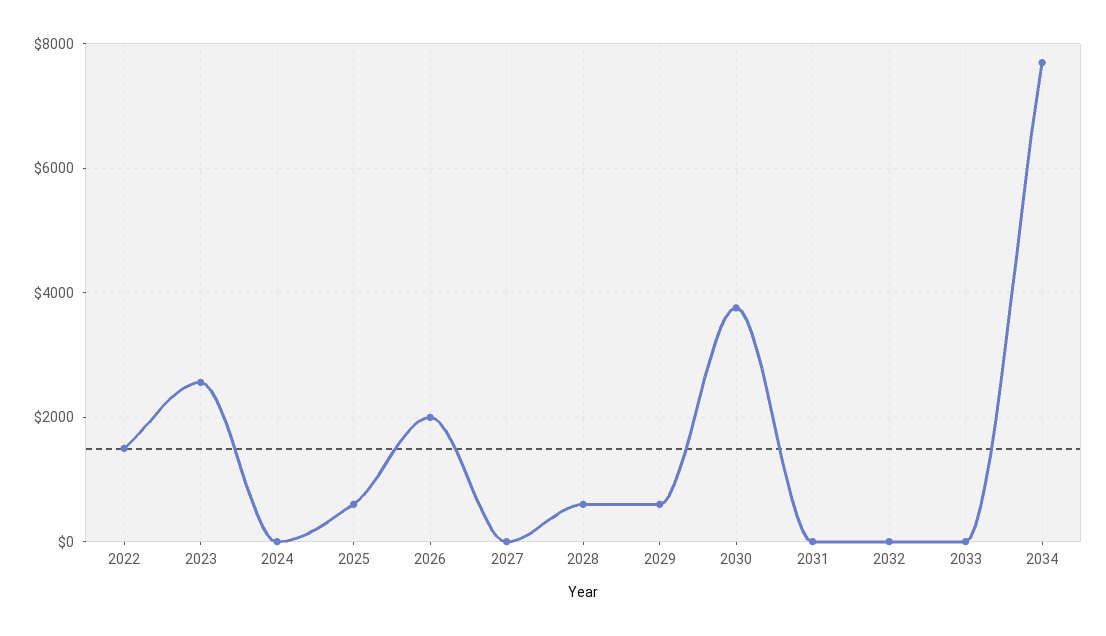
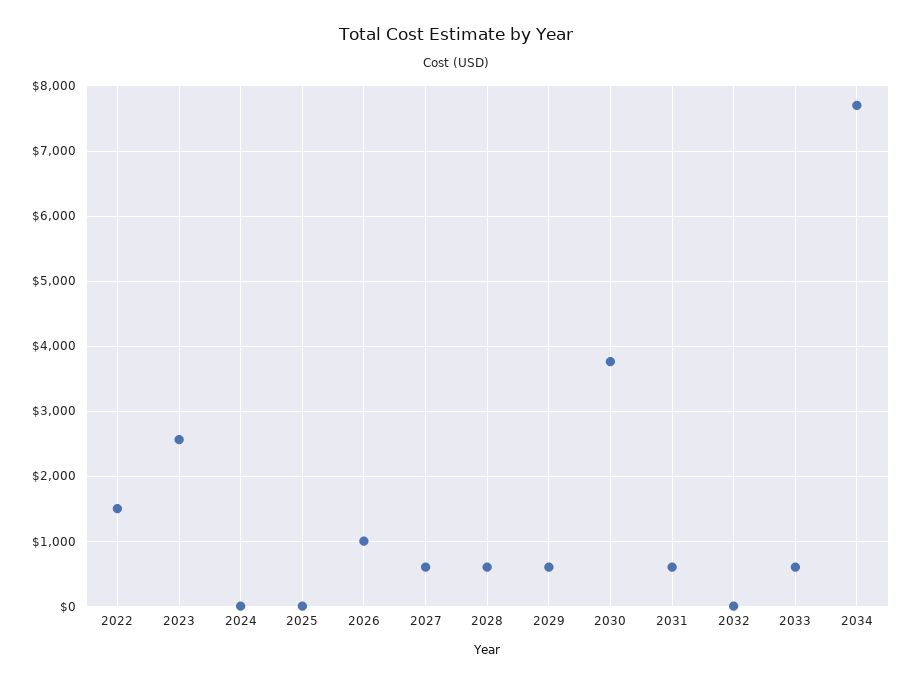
  {
    "2022": 1500,
    "2023": 2600,
    "2024": 0,
-   "2025": 600,
+   "2025": 0,
-   "2026": 2000,
+   "2026": 1000,
-   "2027": 0,
+   "2027": 600,
    "2028": 600,
    "2029": 600,
    "2030": 3800,
-   "2031": 0,
+   "2031": 600,
    "2032": 0,
-   "2033": 0,
+   "2033": 600,
    "2034": 7700
  }

